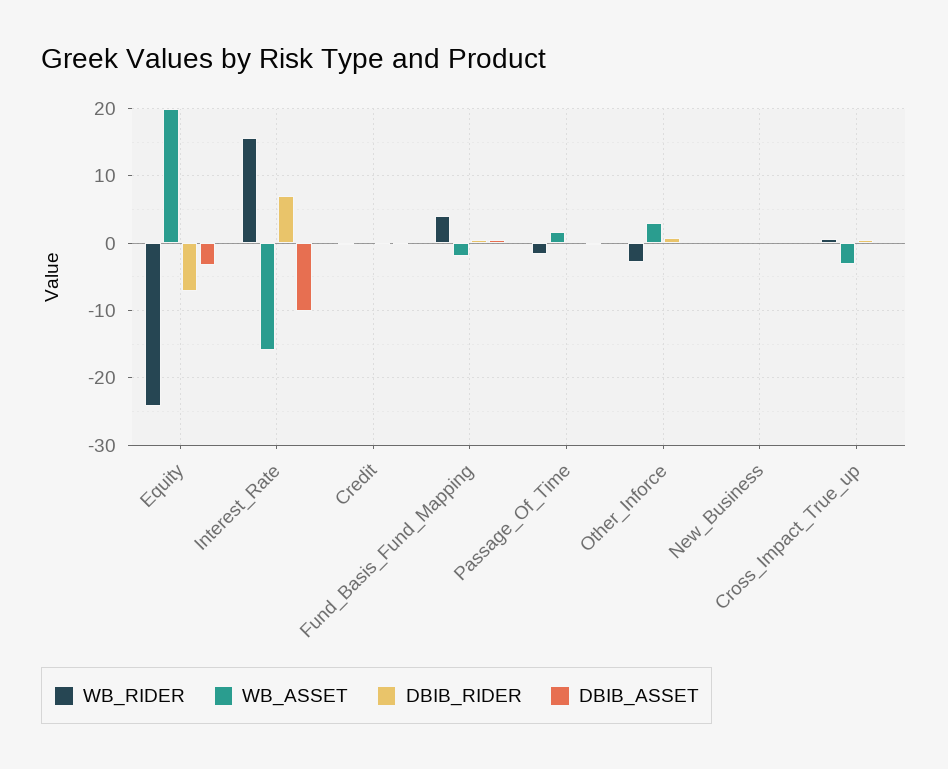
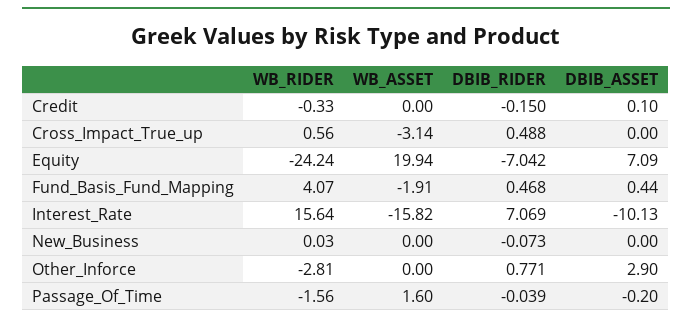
  {
    "WB_RIDER": {
      "Equity": -24.24,
      "Interest_Rate": 15.64,
      "Credit": -0.33,
      "Fund_Basis_Fund_Mapping": 4.07,
      "Passage_Of_Time": -1.56,
      "Other_Inforce": -2.81,
      "New_Business": 0.03,
      "Cross_Impact_True_up": 0.56
    },
    "WB_ASSET": {
      "Equity": 19.94,
      "Interest_Rate": -15.82,
      "Credit": 0,
      "Fund_Basis_Fund_Mapping": -1.91,
      "Passage_Of_Time": 1.6,
-     "Other_Inforce": 3,
+     "Other_Inforce": 0,
      "New_Business": 0,
      "Cross_Impact_True_up": -3.14
    },
    "DBIB_RIDER": {
      "Equity": -7.042,
      "Interest_Rate": 7.069,
      "Credit": -0.15,
      "Fund_Basis_Fund_Mapping": 0.468,
      "Passage_Of_Time": -0.039,
      "Other_Inforce": 0.771,
      "New_Business": -0.073,
      "Cross_Impact_True_up": 0.488
    },
    "DBIB_ASSET": {
-     "Equity": -3,
+     "Equity": 7.09,
      "Interest_Rate": -10.13,
      "Credit": 0.1,
      "Fund_Basis_Fund_Mapping": 0.44,
      "Passage_Of_Time": -0.2,
-     "Other_Inforce": 0,
+     "Other_Inforce": 2.9,
      "New_Business": 0,
      "Cross_Impact_True_up": 0
    }
  }

